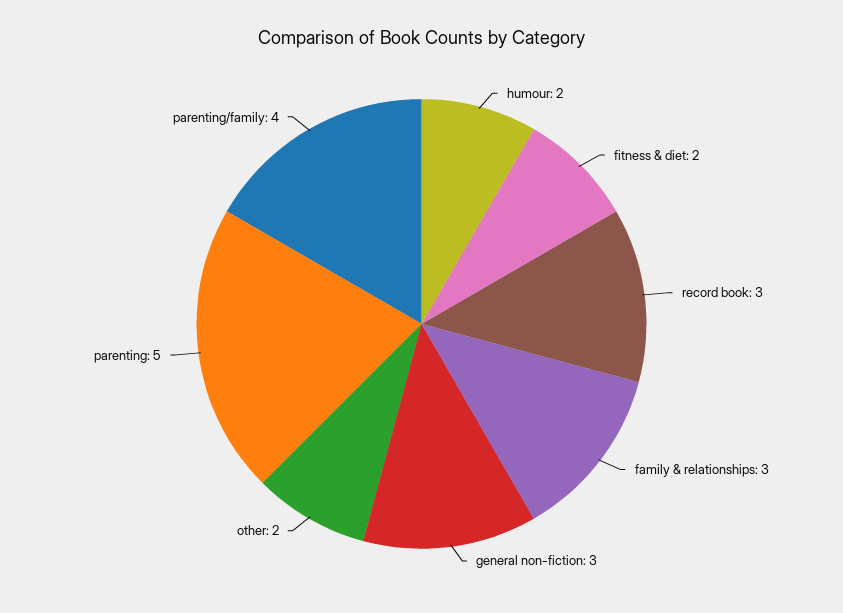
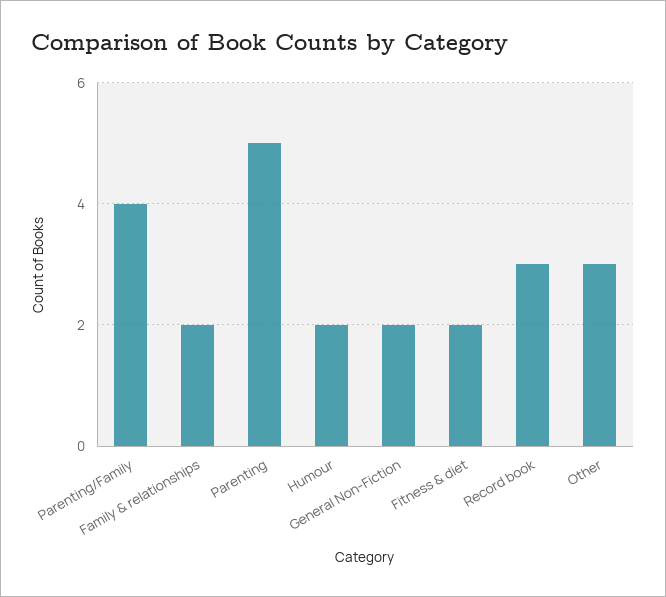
  {
    "humour": 2,
    "fitness & diet": 2,
    "record book": 3,
-   "family & relationships": 3,
+   "family & relationships": 2,
-   "general non-fiction": 3,
+   "general non-fiction": 2,
-   "other": 2,
+   "other": 3,
    "parenting": 5,
    "parenting/family": 4
  }

